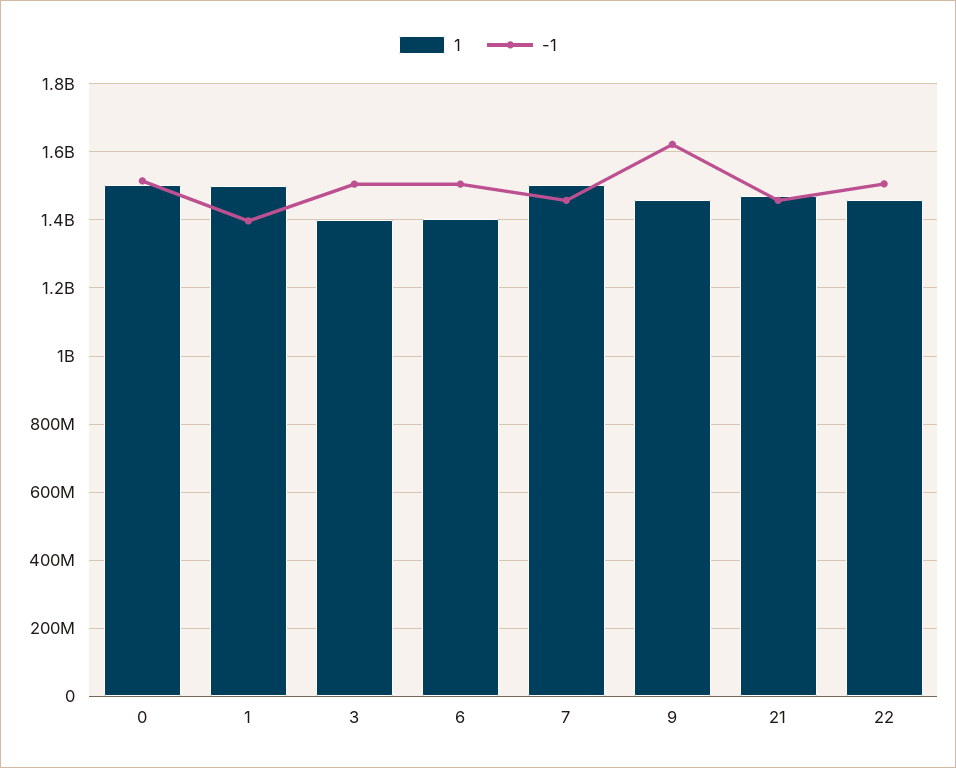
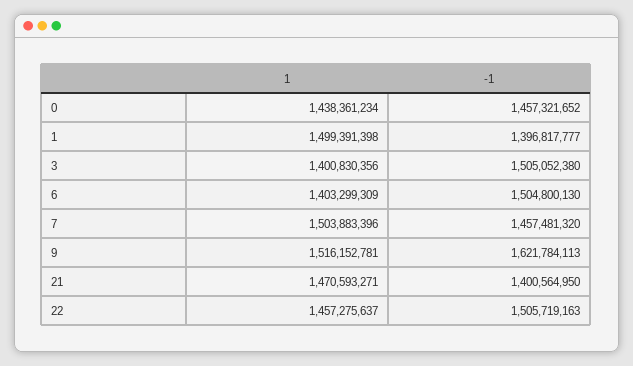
  {
    "1": {
-     "0": 1500000000,
+     "0": 1438361234,
      "1": 1499391398,
      "3": 1400830356,
      "6": 1403299309,
      "7": 1503883396,
-     "9": 1460000000,
+     "9": 1516152781,
      "21": 1470593271,
      "22": 1457275637
    },
    "-1": {
-     "0": 1520000000,
+     "0": 1457321652,
      "1": 1396817777,
      "3": 1505052380,
      "6": 1504800130,
      "7": 1457481320,
      "9": 1621784113,
-     "21": 1460000000,
+     "21": 1400564950,
      "22": 1505719163
    }
  }

